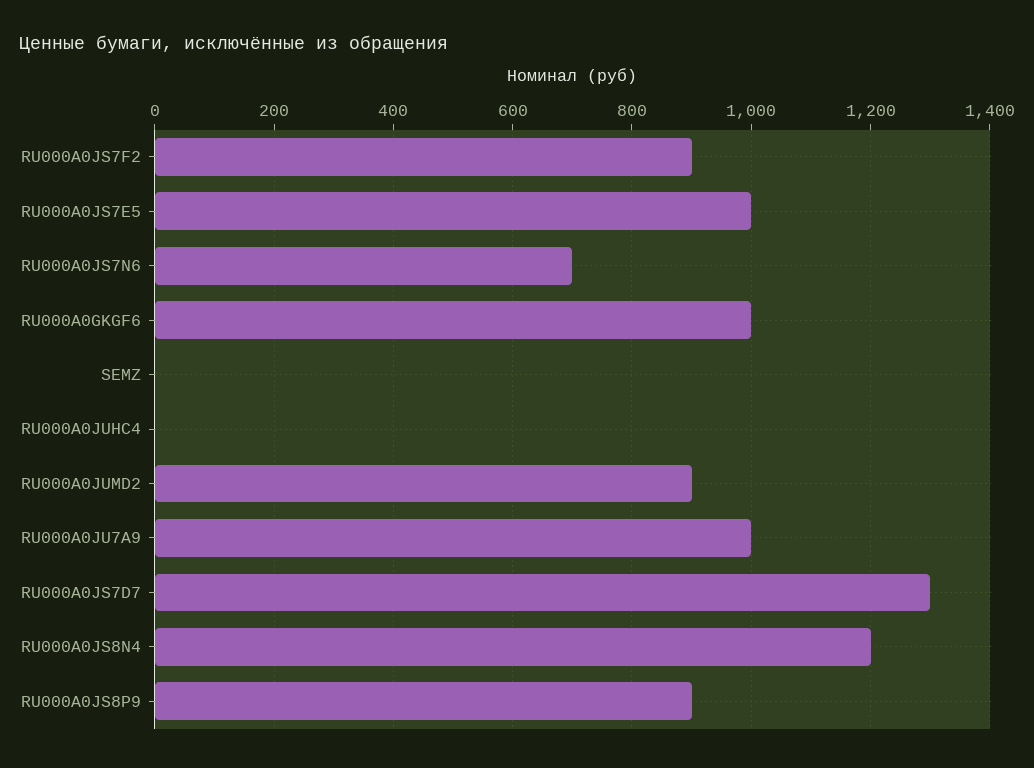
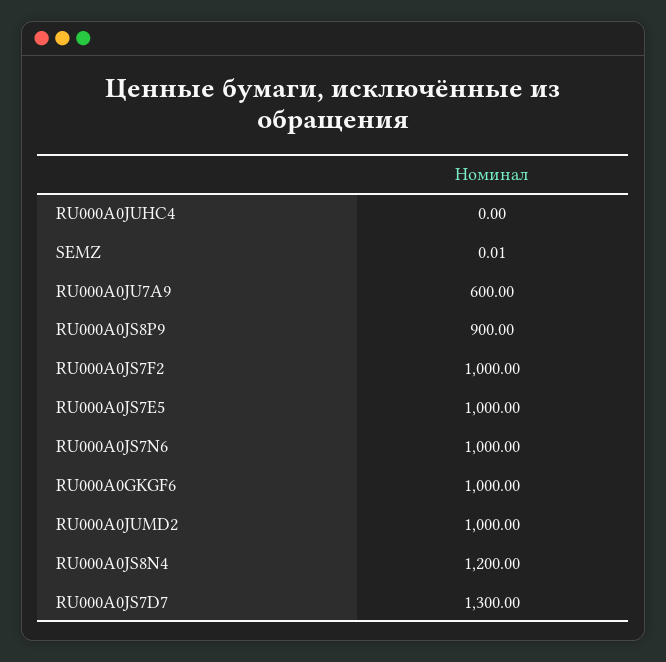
  {
-   "RU000A0JS7F2": 900,
+   "RU000A0JS7F2": 1000,
    "RU000A0JS7E5": 1000,
-   "RU000A0JS7N6": 700,
+   "RU000A0JS7N6": 1000,
    "RU000A0GKGF6": 1000,
    "SEMZ": 0.01,
    "RU000A0JUHC4": 0,
-   "RU000A0JUMD2": 900,
+   "RU000A0JUMD2": 1000,
-   "RU000A0JU7A9": 1000,
+   "RU000A0JU7A9": 600,
    "RU000A0JS7D7": 1300,
    "RU000A0JS8N4": 1200,
    "RU000A0JS8P9": 900
  }

